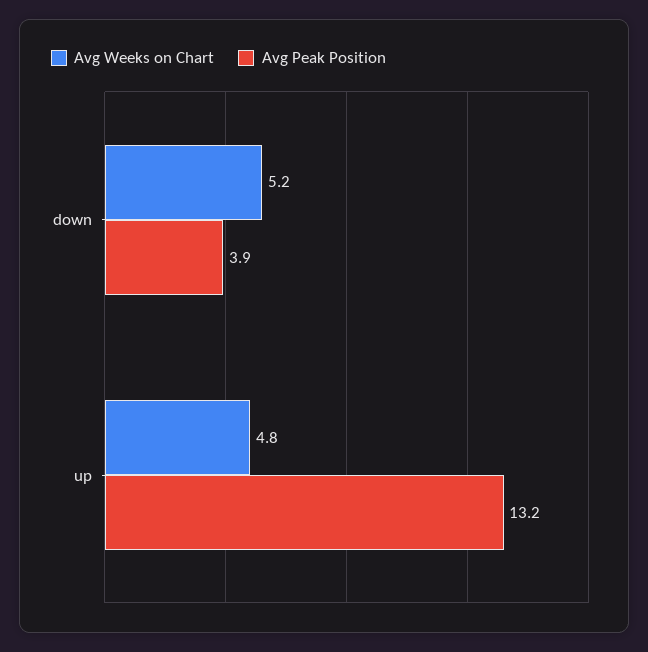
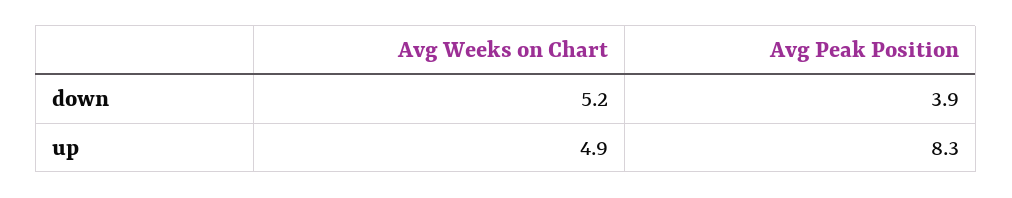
  {
    "Avg Weeks on Chart": {
      "down": 5.2,
-     "up": 4.8
+     "up": 4.9
    },
    "Avg Peak Position": {
      "down": 3.9,
-     "up": 13.2
+     "up": 8.3
    }
  }

